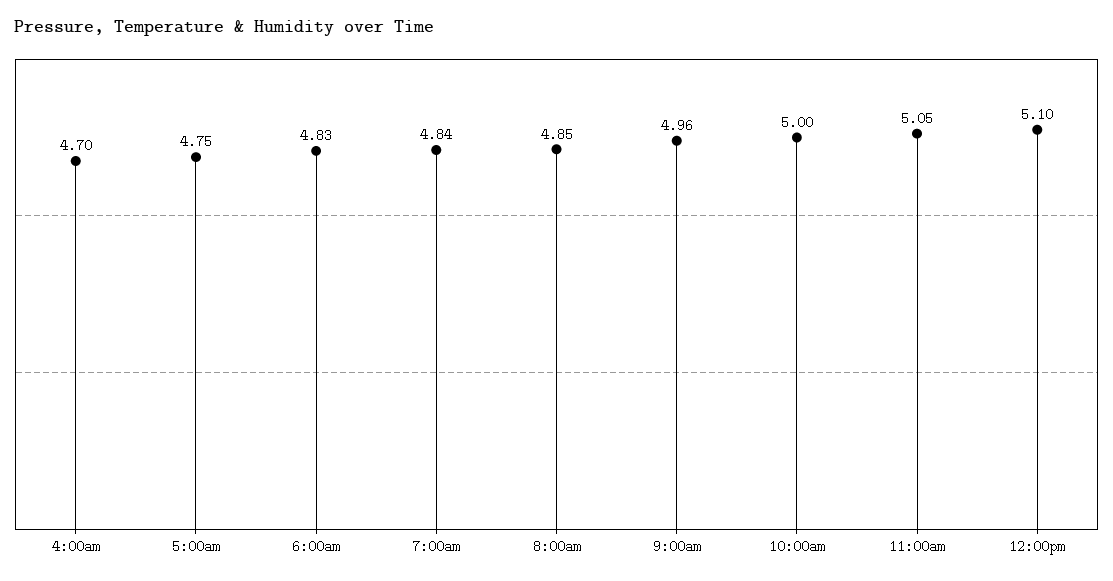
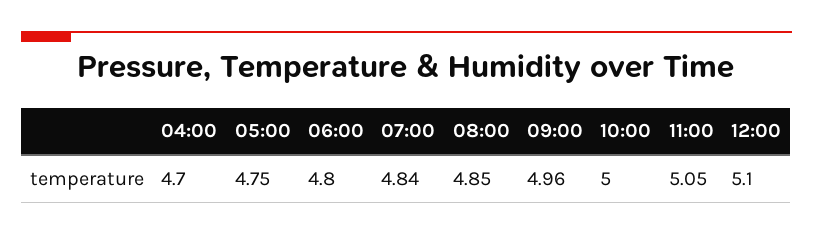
  {
    "4:00am": 4.7,
    "5:00am": 4.75,
-   "6:00am": 4.83,
+   "6:00am": 4.8,
    "7:00am": 4.84,
    "8:00am": 4.85,
    "9:00am": 4.96,
    "10:00am": 5,
    "11:00am": 5.05,
    "12:00pm": 5.1
  }

